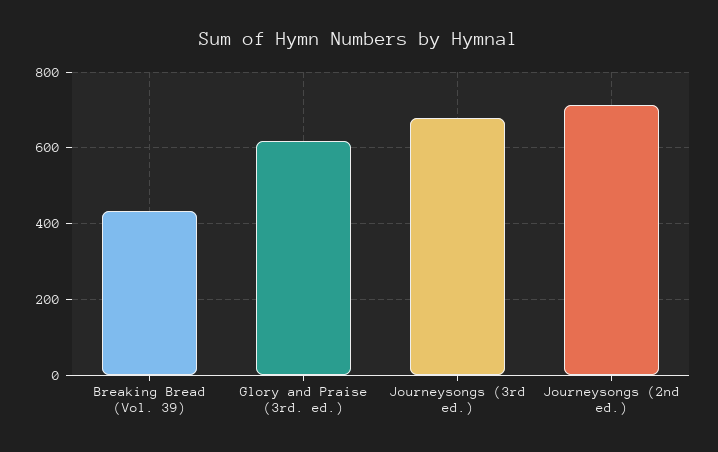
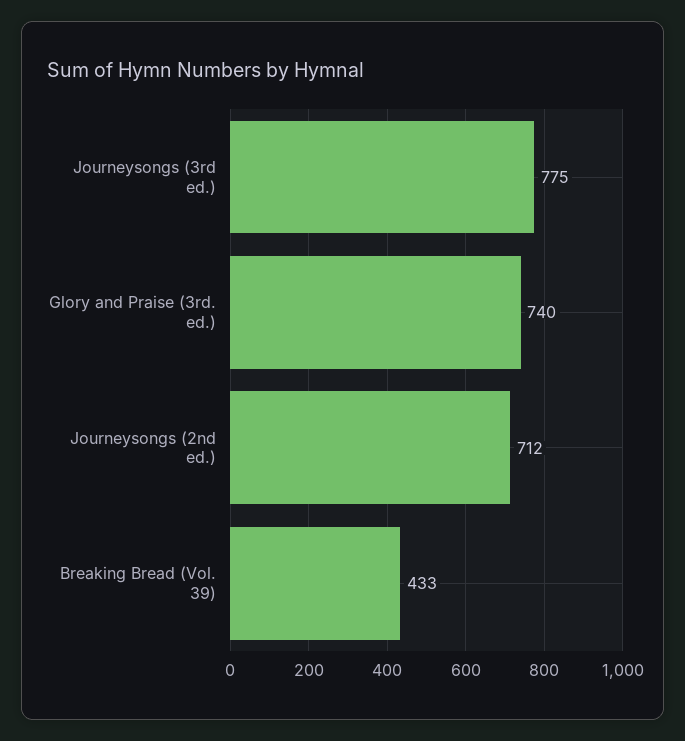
  {
    "Breaking Bread (Vol. 39)": 433,
-   "Glory and Praise (3rd. ed.)": 620,
+   "Glory and Praise (3rd. ed.)": 740,
-   "Journeysongs (3rd ed.)": 680,
+   "Journeysongs (3rd ed.)": 775,
    "Journeysongs (2nd ed.)": 712
  }

